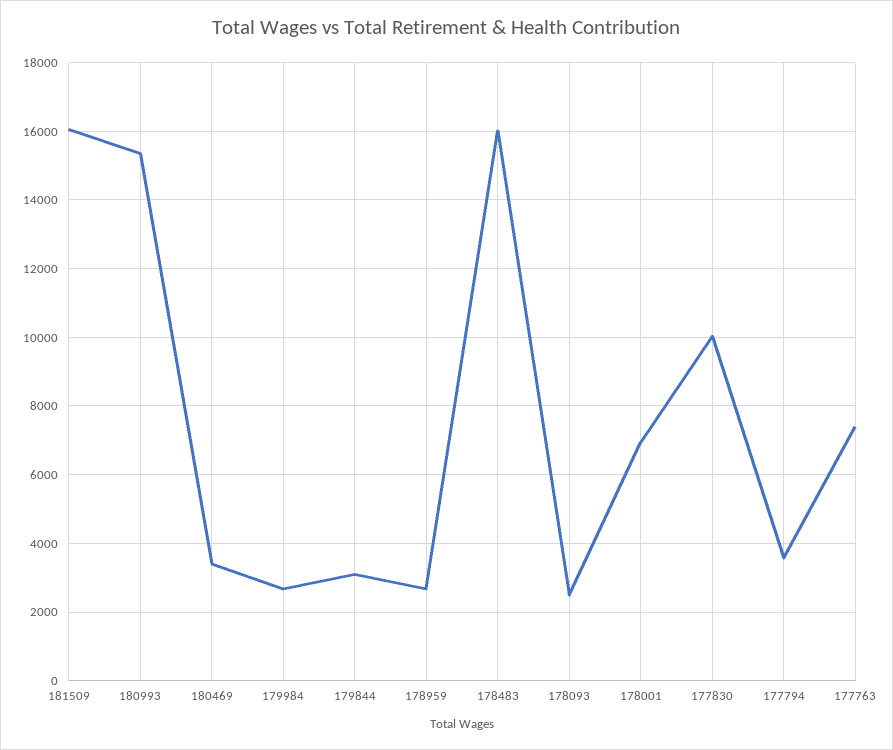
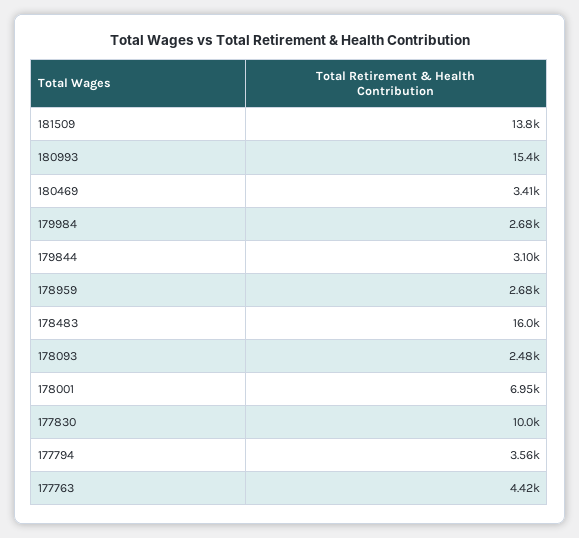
  {
-   "181509": 16000,
+   "181509": 13800,
    "180993": 15400,
    "180469": 3410,
    "179984": 2680,
    "179844": 3100,
    "178959": 2680,
    "178483": 16000,
    "178093": 2480,
    "178001": 6950,
    "177830": 10000,
    "177794": 3560,
-   "177763": 7400
+   "177763": 4420
  }

